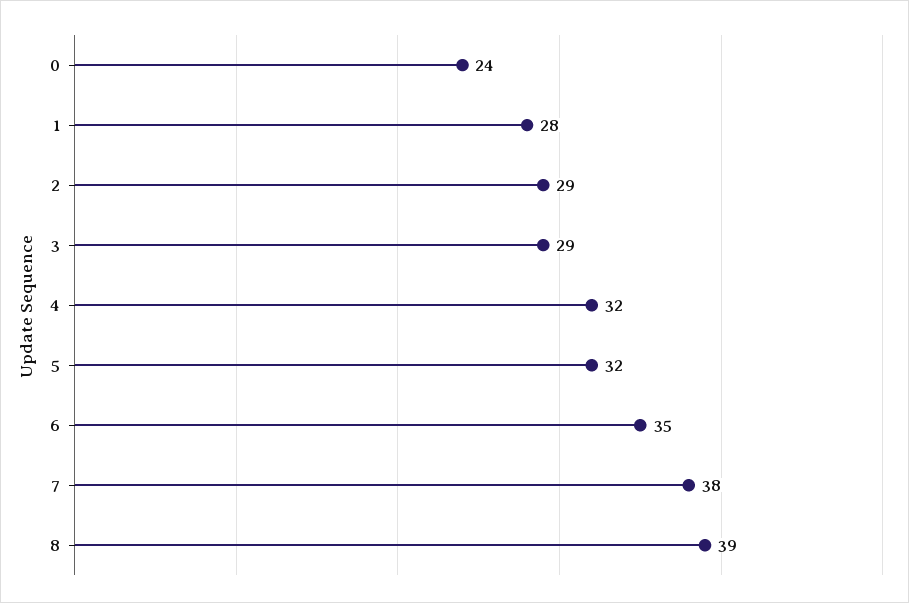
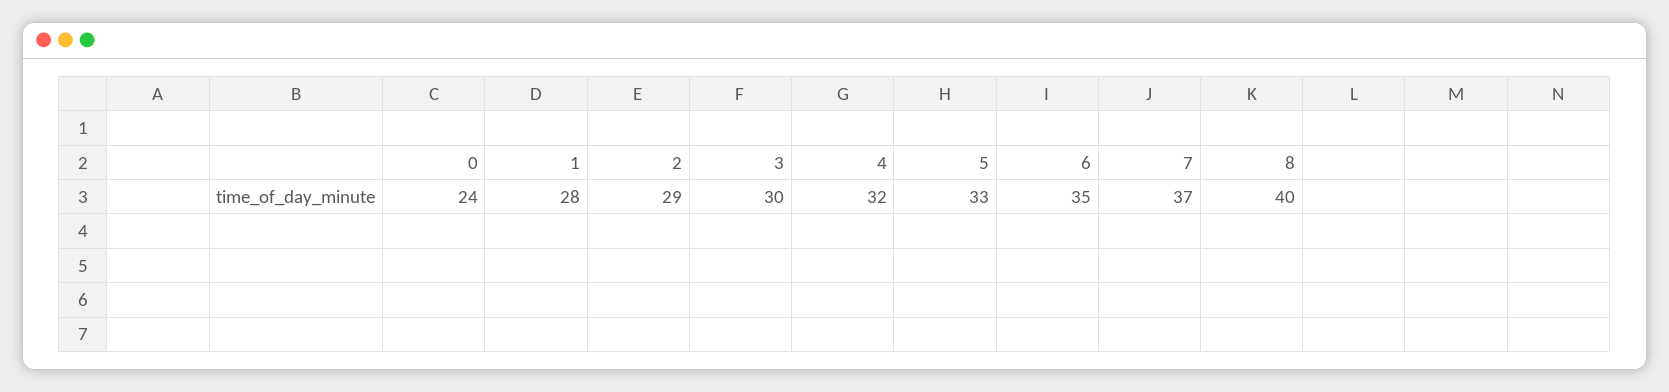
  {
    "0": 24,
    "1": 28,
    "2": 29,
-   "3": 29,
+   "3": 30,
    "4": 32,
-   "5": 32,
+   "5": 33,
    "6": 35,
-   "7": 38,
+   "7": 37,
-   "8": 39
+   "8": 40
  }

